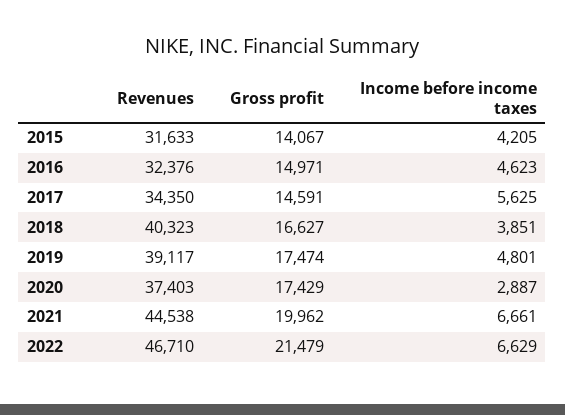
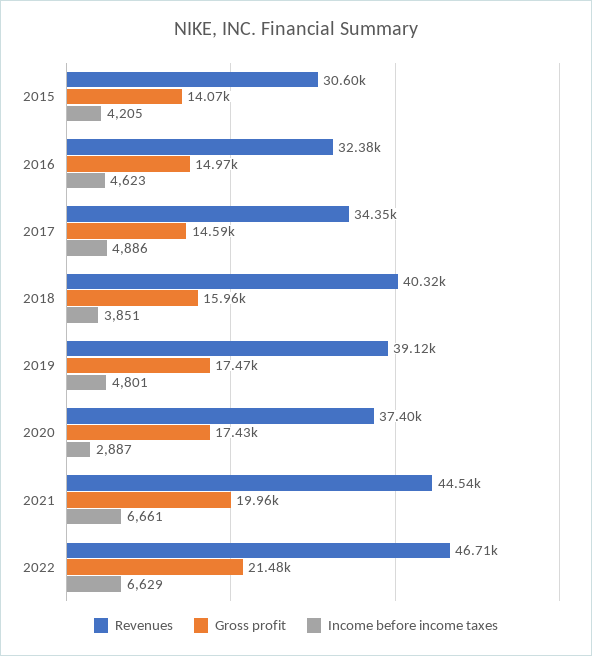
  {
    "Revenues": {
-     "2015": 31633,
+     "2015": 30600,
      "2016": 32376,
      "2017": 34350,
      "2018": 40323,
      "2019": 39117,
      "2020": 37403,
      "2021": 44538,
      "2022": 46710
    },
    "Gross profit": {
      "2015": 14067,
      "2016": 14971,
      "2017": 14591,
-     "2018": 16627,
+     "2018": 15960,
      "2019": 17474,
      "2020": 17429,
      "2021": 19962,
      "2022": 21479
    },
    "Income before income taxes": {
      "2015": 4205,
      "2016": 4623,
-     "2017": 5625,
+     "2017": 4886,
      "2018": 3851,
      "2019": 4801,
      "2020": 2887,
      "2021": 6661,
      "2022": 6629
    }
  }

